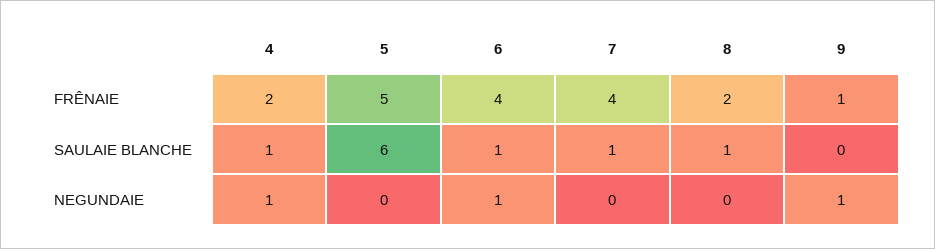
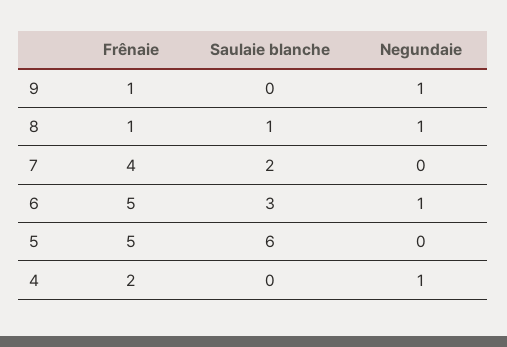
  {
    "4": {
      "FRÊNAIE": 2,
-     "SAULAIE BLANCHE": 1,
+     "SAULAIE BLANCHE": 0,
      "NEGUNDAIE": 1
    },
    "5": {
      "FRÊNAIE": 5,
      "SAULAIE BLANCHE": 6,
      "NEGUNDAIE": 0
    },
    "6": {
-     "FRÊNAIE": 4,
+     "FRÊNAIE": 5,
-     "SAULAIE BLANCHE": 1,
+     "SAULAIE BLANCHE": 3,
      "NEGUNDAIE": 1
    },
    "7": {
      "FRÊNAIE": 4,
-     "SAULAIE BLANCHE": 1,
+     "SAULAIE BLANCHE": 2,
      "NEGUNDAIE": 0
    },
    "8": {
-     "FRÊNAIE": 2,
+     "FRÊNAIE": 1,
      "SAULAIE BLANCHE": 1,
-     "NEGUNDAIE": 0
+     "NEGUNDAIE": 1
    },
    "9": {
      "FRÊNAIE": 1,
      "SAULAIE BLANCHE": 0,
      "NEGUNDAIE": 1
    }
  }

